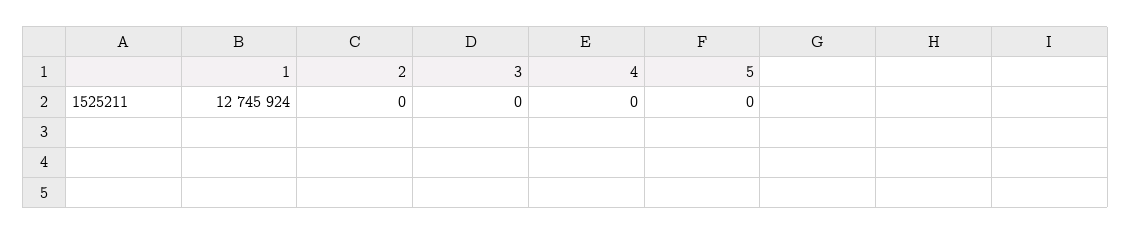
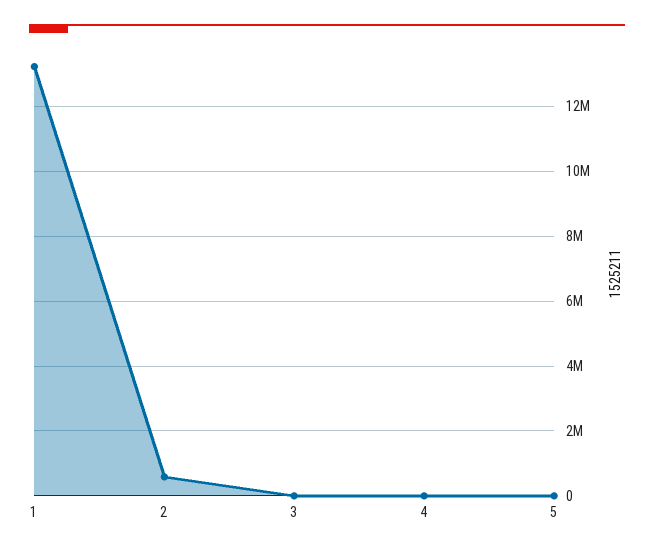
  {
-   "1": 12745924,
+   "1": 13200000,
-   "2": 0,
+   "2": 600000,
    "3": 0,
    "4": 0,
    "5": 0
  }

